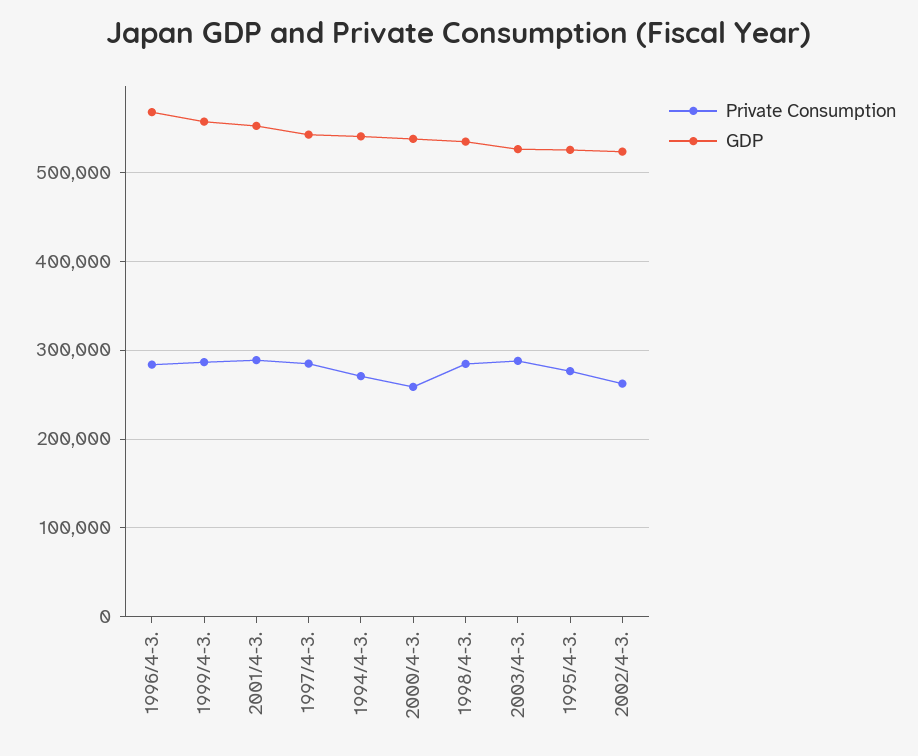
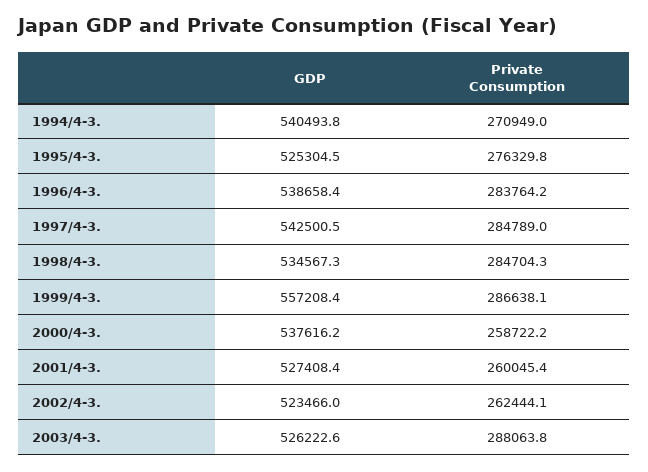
  {
    "Private Consumption": {
      "1996/4-3.": 283764.2,
      "1999/4-3.": 286638.1,
-     "2001/4-3.": 290000,
+     "2001/4-3.": 260045.4,
      "1997/4-3.": 284789,
      "1994/4-3.": 270949,
      "2000/4-3.": 258722.2,
      "1998/4-3.": 284704.3,
      "2003/4-3.": 288063.8,
      "1995/4-3.": 276329.8,
      "2002/4-3.": 262444.1
    },
    "GDP": {
-     "1996/4-3.": 570000,
+     "1996/4-3.": 538658.4,
      "1999/4-3.": 557208.4,
-     "2001/4-3.": 550000,
+     "2001/4-3.": 527408.4,
      "1997/4-3.": 542500.5,
      "1994/4-3.": 540493.8,
      "2000/4-3.": 537616.2,
      "1998/4-3.": 534567.3,
      "2003/4-3.": 526222.6,
      "1995/4-3.": 525304.5,
      "2002/4-3.": 523466
    }
  }

